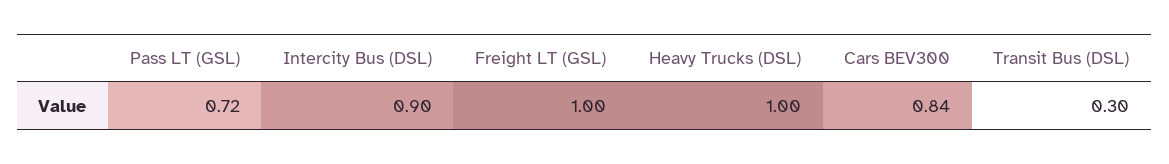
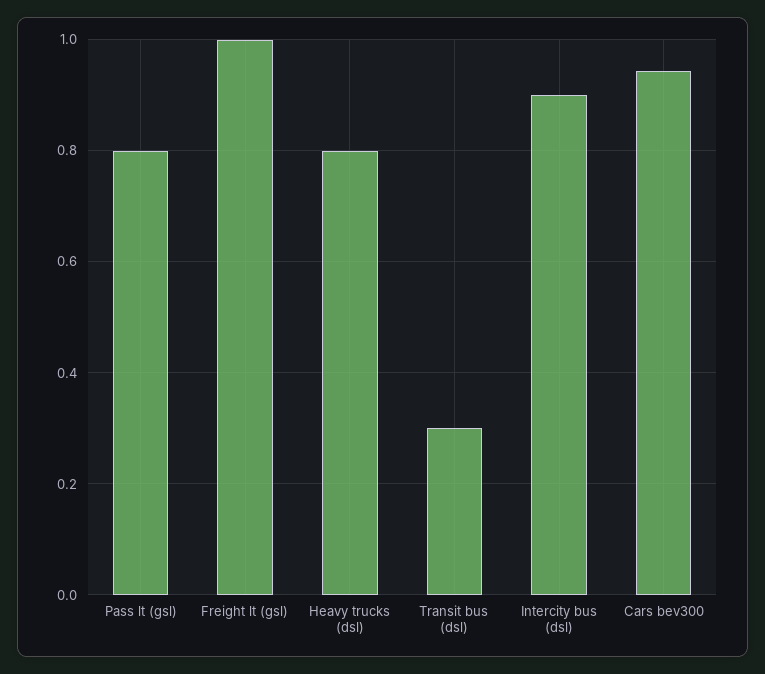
  {
-   "Pass LT (GSL)": 0.72,
+   "Pass LT (GSL)": 0.8,
    "Intercity Bus (DSL)": 0.9,
    "Freight LT (GSL)": 1,
-   "Heavy Trucks (DSL)": 1,
+   "Heavy Trucks (DSL)": 0.8,
-   "Cars BEV300": 0.84,
+   "Cars BEV300": 0.94,
    "Transit Bus (DSL)": 0.3
  }

